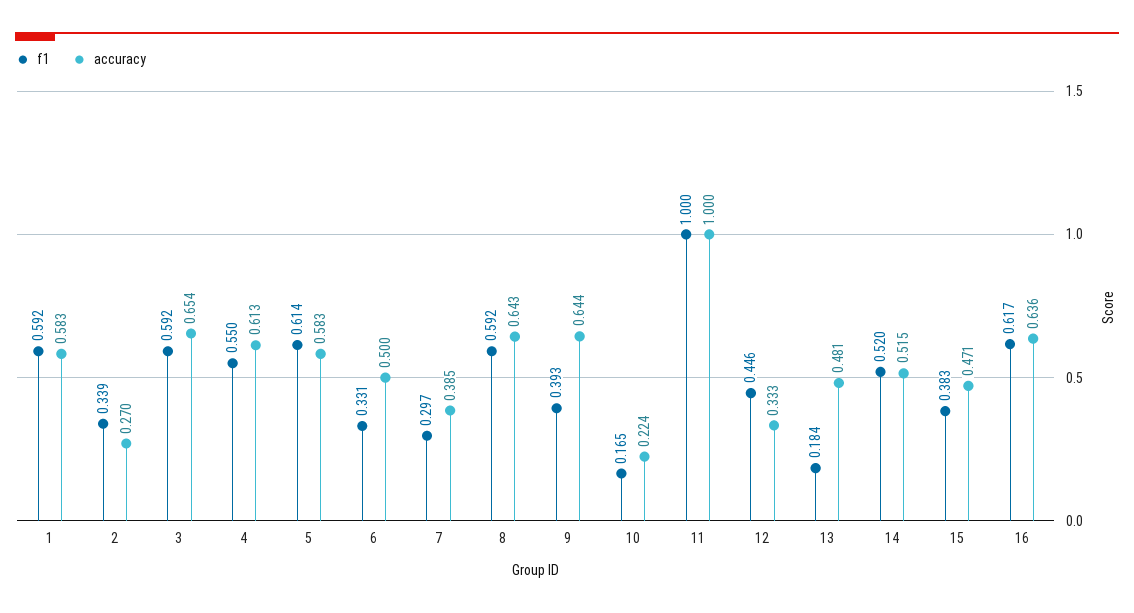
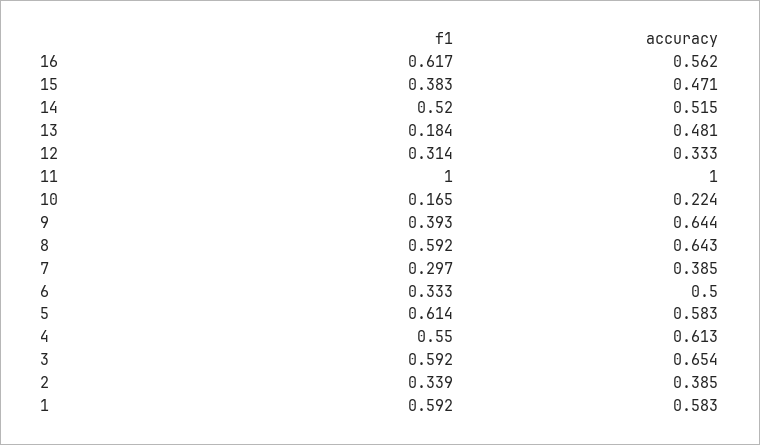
  {
    "f1": {
      "1": 0.592,
      "2": 0.339,
      "3": 0.592,
      "4": 0.55,
      "5": 0.614,
-     "6": 0.331,
+     "6": 0.333,
      "7": 0.297,
      "8": 0.592,
      "9": 0.393,
      "10": 0.165,
      "11": 1,
-     "12": 0.446,
+     "12": 0.314,
      "13": 0.184,
      "14": 0.52,
      "15": 0.383,
      "16": 0.617
    },
    "accuracy": {
      "1": 0.583,
-     "2": 0.27,
+     "2": 0.385,
      "3": 0.654,
      "4": 0.613,
      "5": 0.583,
      "6": 0.5,
      "7": 0.385,
      "8": 0.643,
      "9": 0.644,
      "10": 0.224,
      "11": 1,
      "12": 0.333,
      "13": 0.481,
      "14": 0.515,
      "15": 0.471,
-     "16": 0.636
+     "16": 0.562
    }
  }

